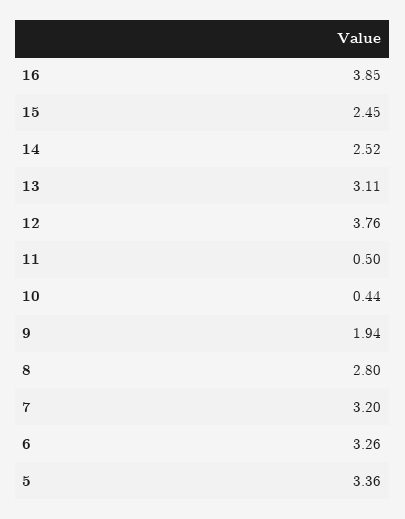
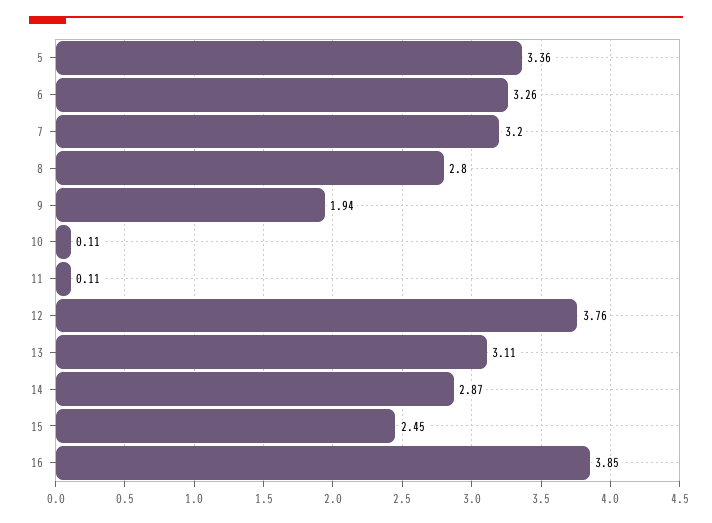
  {
    "16": 3.85,
    "15": 2.45,
-   "14": 2.52,
+   "14": 2.87,
    "13": 3.11,
    "12": 3.76,
-   "11": 0.5,
+   "11": 0.11,
-   "10": 0.44,
+   "10": 0.11,
    "9": 1.94,
    "8": 2.8,
    "7": 3.2,
    "6": 3.26,
    "5": 3.36
  }

